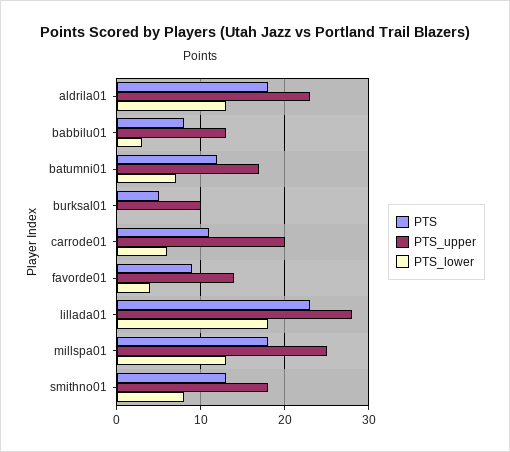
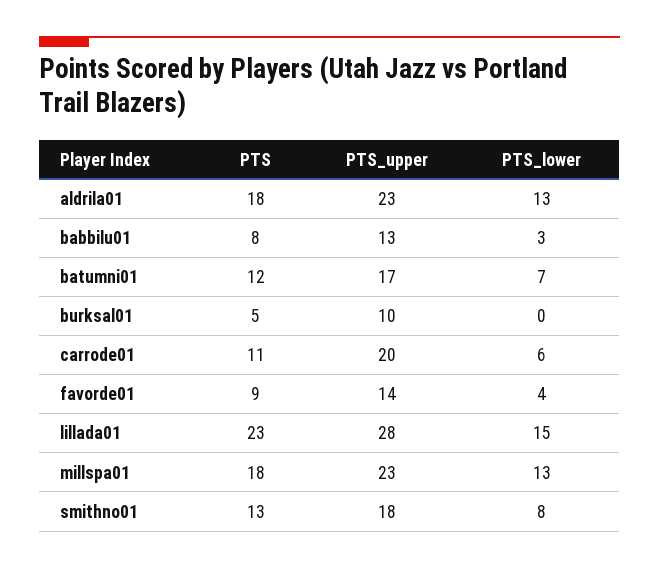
  {
    "PTS": {
      "aldrila01": 18,
      "babbilu01": 8,
      "batumni01": 12,
      "burksal01": 5,
      "carrode01": 11,
      "favorde01": 9,
      "lillada01": 23,
      "millspa01": 18,
      "smithno01": 13
    },
    "PTS_upper": {
      "aldrila01": 23,
      "babbilu01": 13,
      "batumni01": 17,
      "burksal01": 10,
      "carrode01": 20,
      "favorde01": 14,
      "lillada01": 28,
-     "millspa01": 25,
+     "millspa01": 23,
      "smithno01": 18
    },
    "PTS_lower": {
      "aldrila01": 13,
      "babbilu01": 3,
      "batumni01": 7,
      "burksal01": 0,
      "carrode01": 6,
      "favorde01": 4,
-     "lillada01": 18,
+     "lillada01": 15,
      "millspa01": 13,
      "smithno01": 8
    }
  }

